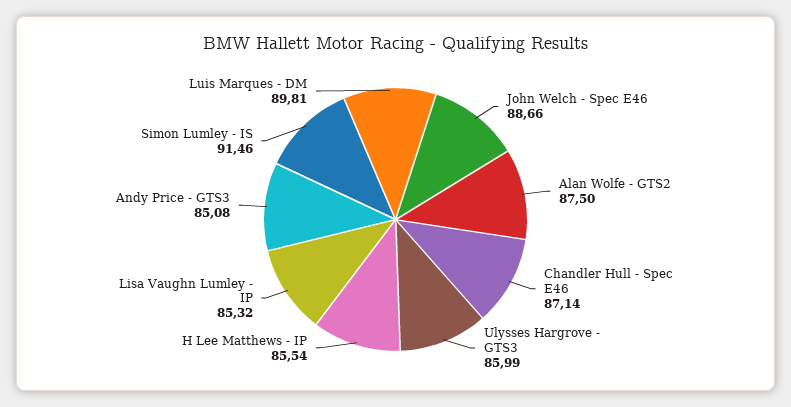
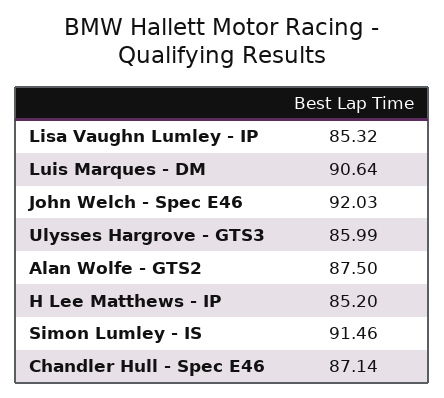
  {
-   "John Welch - Spec E46": 88.66,
+   "John Welch - Spec E46": 92.03,
    "Alan Wolfe - GTS2": 87.5,
    "Chandler Hull - Spec E46": 87.14,
    "Ulysses Hargrove - GTS3": 85.99,
-   "H Lee Matthews - IP": 85.54,
+   "H Lee Matthews - IP": 85.2,
    "Lisa Vaughn Lumley - IP": 85.32,
-   "Andy Price - GTS3": 85.08,
    "Simon Lumley - IS": 91.46,
-   "Luis Marques - DM": 89.81
+   "Luis Marques - DM": 90.64
  }

